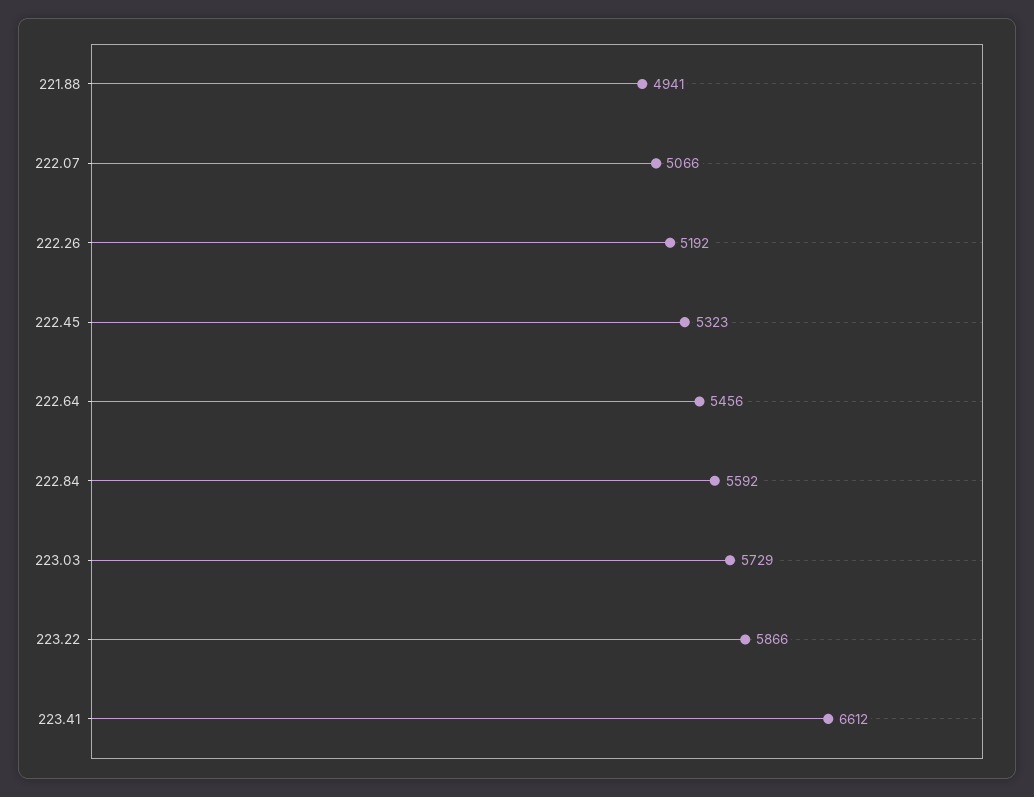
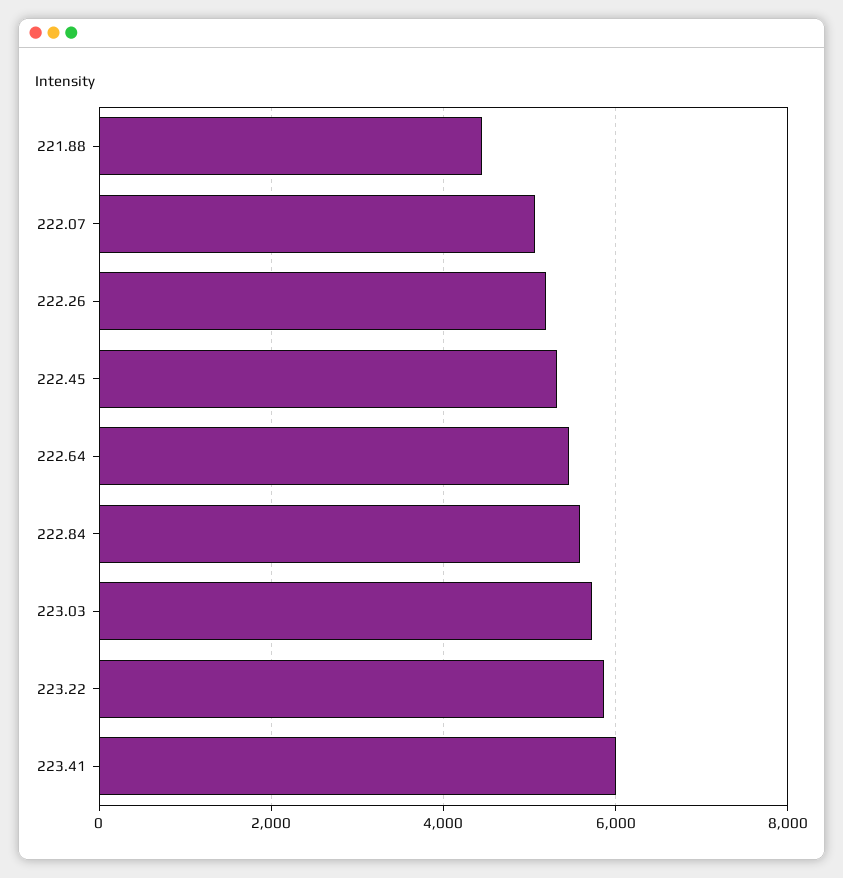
  {
-   "221.88": 4941,
+   "221.88": 4400,
    "222.07": 5066,
    "222.26": 5192,
    "222.45": 5323,
    "222.64": 5456,
    "222.84": 5592,
    "223.03": 5729,
    "223.22": 5866,
-   "223.41": 6612
+   "223.41": 6000
  }

